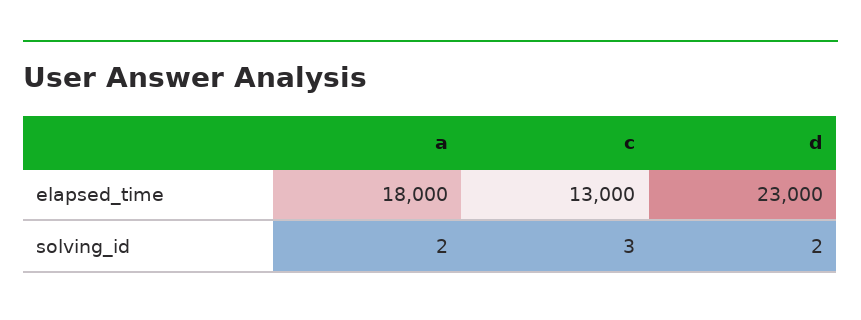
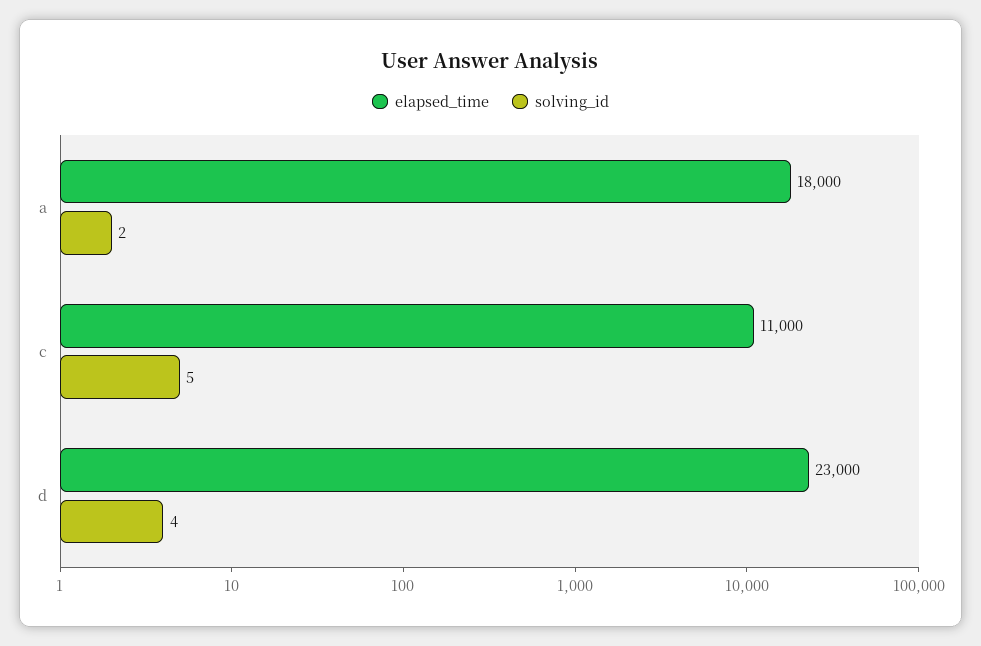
  {
    "elapsed_time": {
      "a": 18000,
-     "c": 13000,
+     "c": 11000,
      "d": 23000
    },
    "solving_id": {
      "a": 2,
-     "c": 3,
+     "c": 5,
-     "d": 2
+     "d": 4
    }
  }

